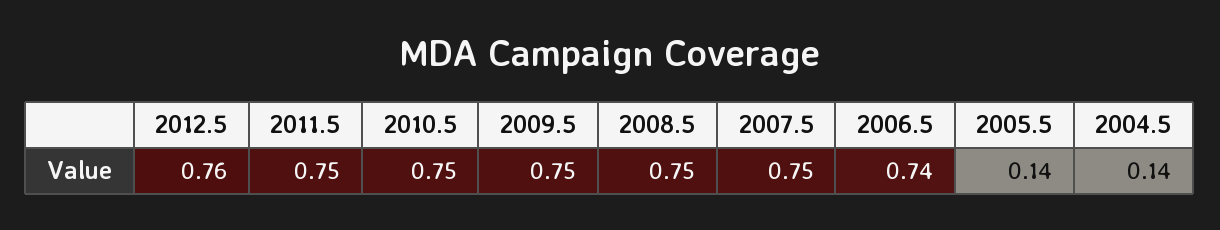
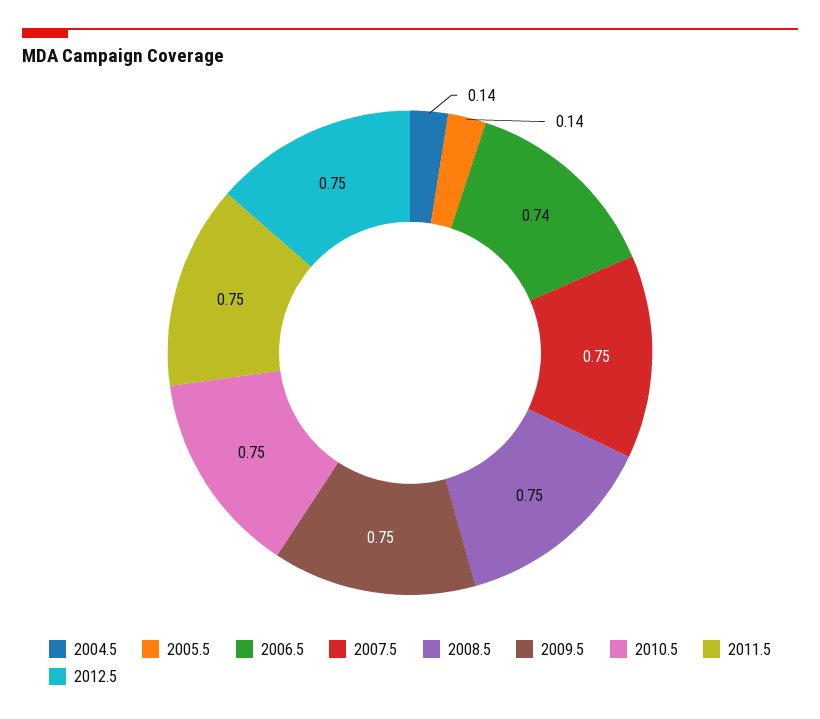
  {
-   "2012.5": 0.76,
+   "2012.5": 0.75,
    "2011.5": 0.75,
    "2010.5": 0.75,
    "2009.5": 0.75,
    "2008.5": 0.75,
    "2007.5": 0.75,
    "2006.5": 0.74,
    "2005.5": 0.14,
    "2004.5": 0.14
  }

